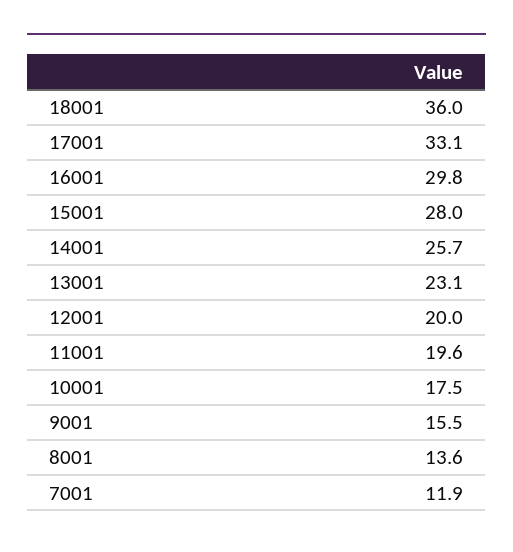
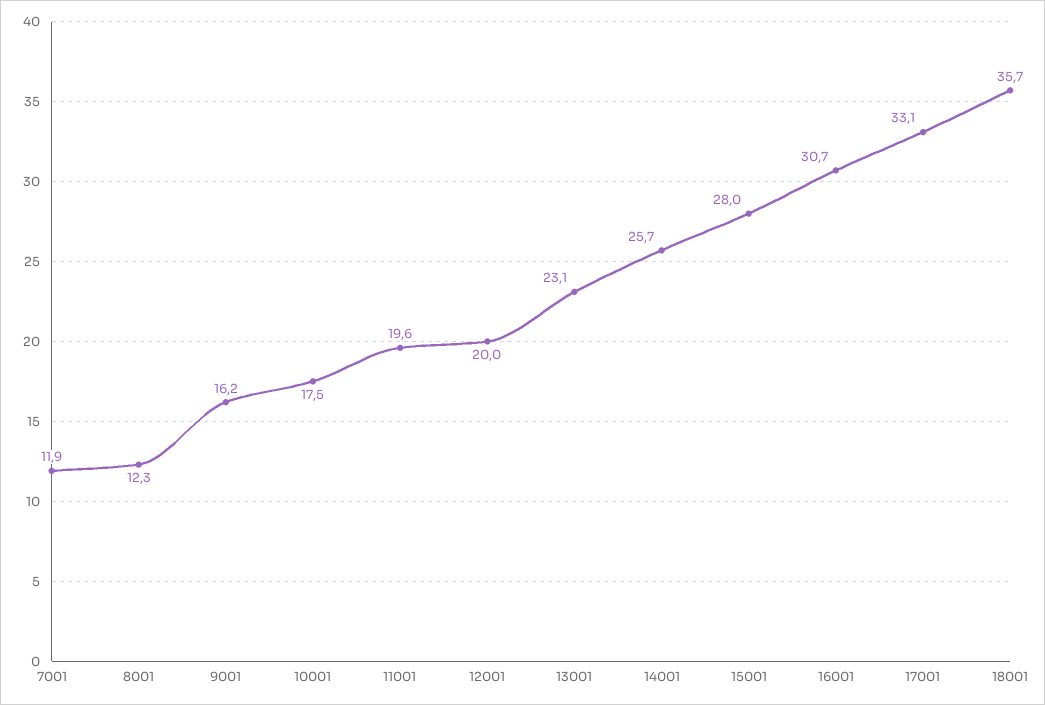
  {
-   "18001": 36,
+   "18001": 35.7,
    "17001": 33.1,
-   "16001": 29.8,
+   "16001": 30.7,
    "15001": 28,
    "14001": 25.7,
    "13001": 23.1,
    "12001": 20,
    "11001": 19.6,
    "10001": 17.5,
-   "9001": 15.5,
+   "9001": 16.2,
-   "8001": 13.6,
+   "8001": 12.3,
    "7001": 11.9
  }

